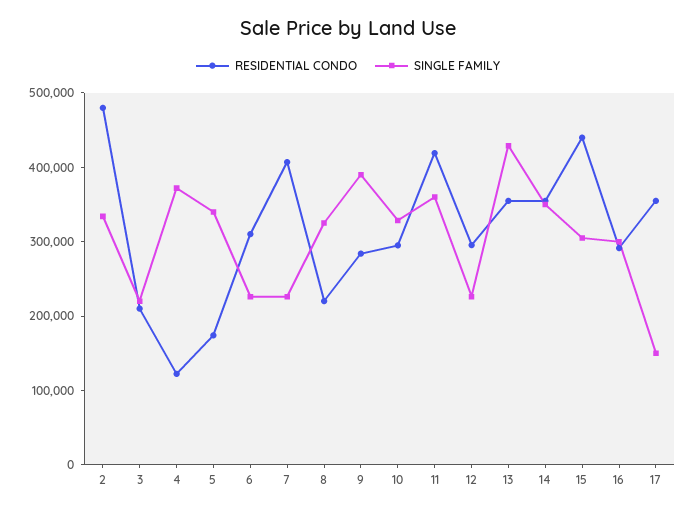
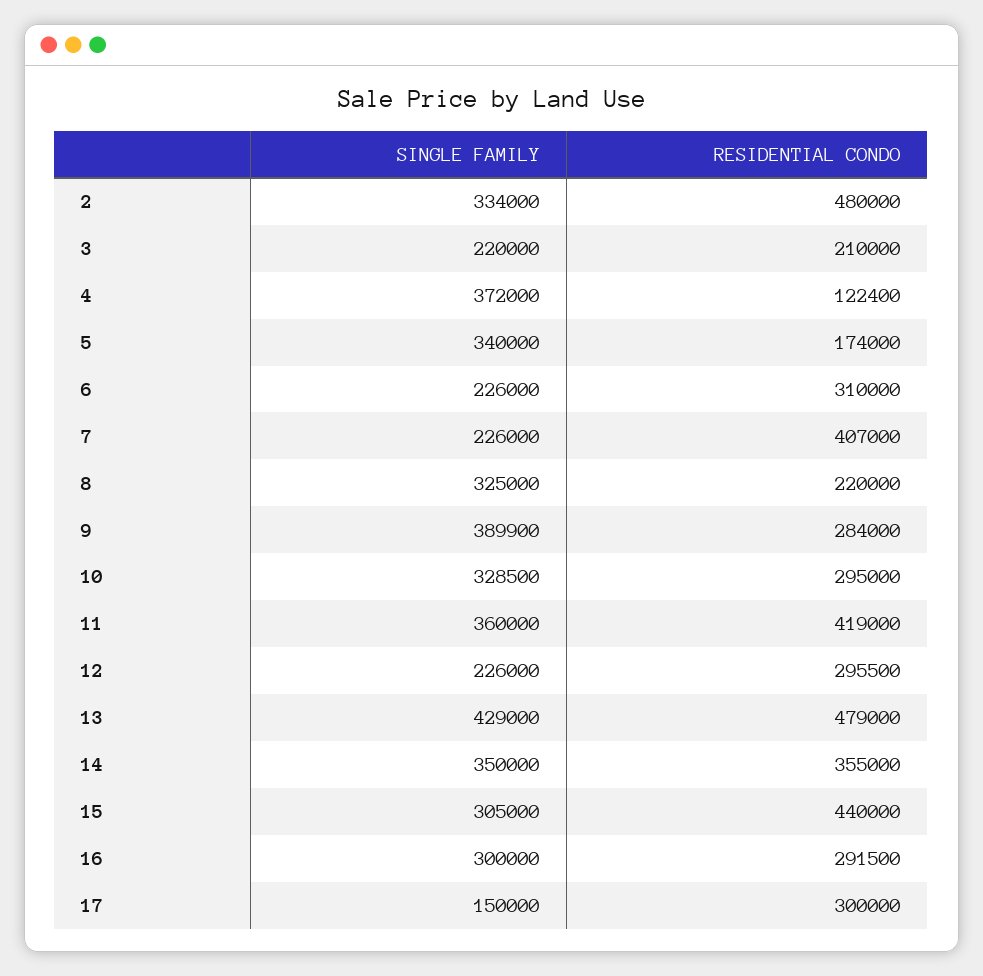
  {
    "RESIDENTIAL CONDO": {
      "2": 480000,
      "3": 210000,
      "4": 122400,
      "5": 174000,
      "6": 310000,
      "7": 407000,
      "8": 220000,
      "9": 284000,
      "10": 295000,
      "11": 419000,
      "12": 295500,
-     "13": 360000,
+     "13": 479000,
      "14": 355000,
      "15": 440000,
      "16": 291500,
-     "17": 360000
+     "17": 300000
    },
    "SINGLE FAMILY": {
      "2": 334000,
      "3": 220000,
      "4": 372000,
      "5": 340000,
      "6": 226000,
      "7": 226000,
      "8": 325000,
      "9": 389900,
      "10": 328500,
      "11": 360000,
      "12": 226000,
      "13": 429000,
      "14": 350000,
      "15": 305000,
      "16": 300000,
      "17": 150000
    }
  }

